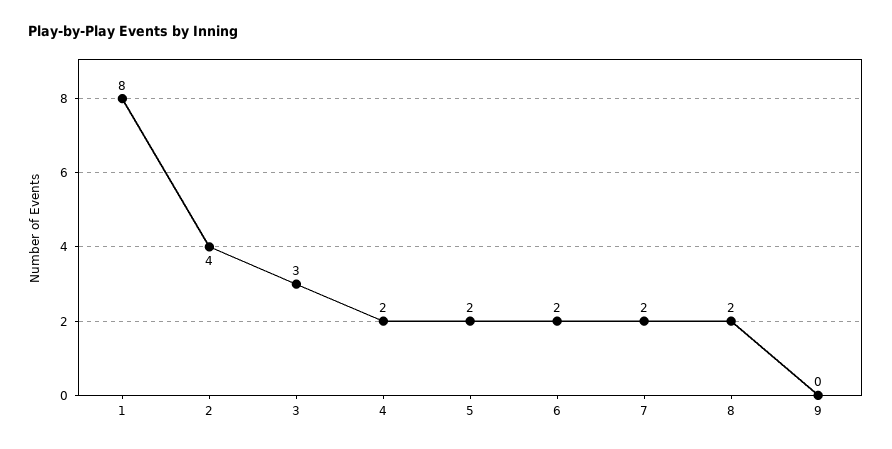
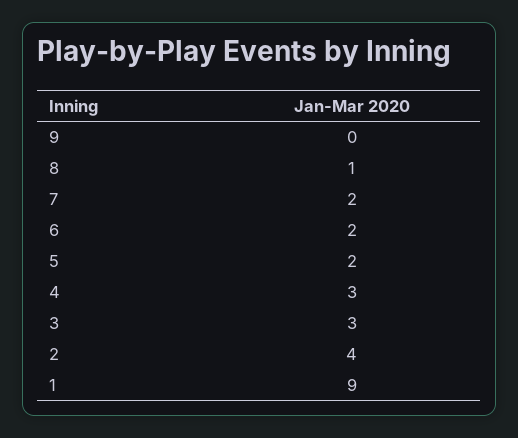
  {
-   "1": 8,
+   "1": 9,
    "2": 4,
    "3": 3,
-   "4": 2,
+   "4": 3,
    "5": 2,
    "6": 2,
    "7": 2,
-   "8": 2,
+   "8": 1,
    "9": 0
  }

